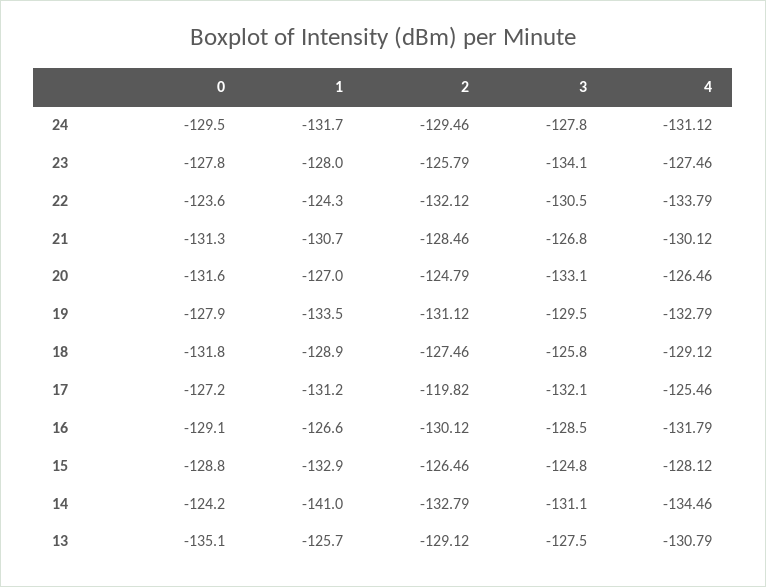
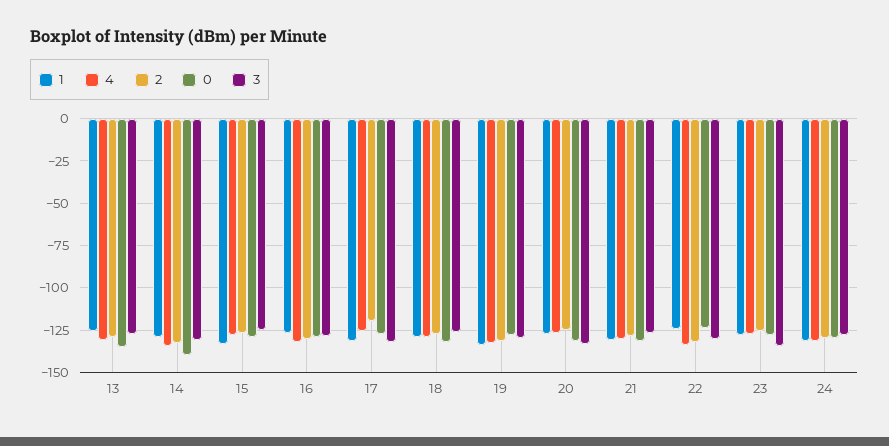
  {
    "0": {
      "24": -129.5,
      "23": -127.8,
      "22": -123.6,
      "21": -131.3,
      "20": -131.6,
      "19": -127.9,
      "18": -131.8,
      "17": -127.2,
      "16": -129.1,
      "15": -128.8,
-     "14": -124.2,
+     "14": -140,
      "13": -135.1
    },
    "1": {
      "24": -131.7,
      "23": -128,
      "22": -124.3,
      "21": -130.7,
      "20": -127,
      "19": -133.5,
      "18": -128.9,
      "17": -131.2,
      "16": -126.6,
      "15": -132.9,
-     "14": -141,
+     "14": -130,
      "13": -125.7
    },
    "2": {
      "24": -129.46,
      "23": -125.79,
      "22": -132.12,
      "21": -128.46,
      "20": -124.79,
      "19": -131.12,
      "18": -127.46,
      "17": -119.82,
      "16": -130.12,
      "15": -126.46,
      "14": -132.79,
      "13": -129.12
    },
    "3": {
      "24": -127.8,
      "23": -134.1,
      "22": -130.5,
      "21": -126.8,
      "20": -133.1,
      "19": -129.5,
      "18": -125.8,
      "17": -132.1,
      "16": -128.5,
      "15": -124.8,
      "14": -131.1,
      "13": -127.5
    },
    "4": {
      "24": -131.12,
      "23": -127.46,
      "22": -133.79,
      "21": -130.12,
      "20": -126.46,
      "19": -132.79,
      "18": -129.12,
      "17": -125.46,
      "16": -131.79,
      "15": -128.12,
      "14": -134.46,
      "13": -130.79
    }
  }

